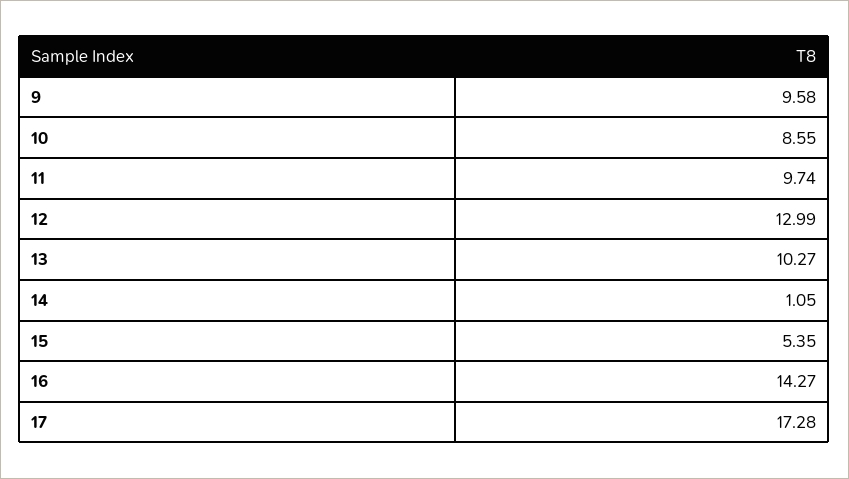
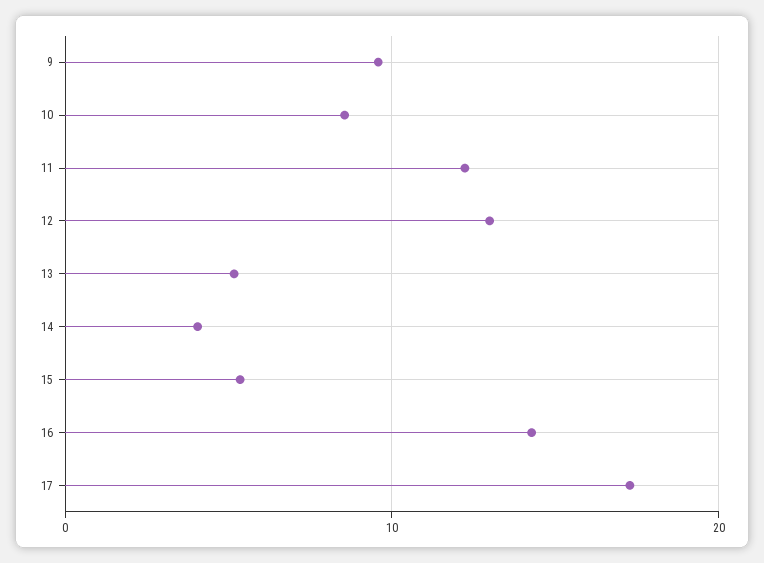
  {
    "9": 9.58,
    "10": 8.55,
-   "11": 9.74,
+   "11": 12,
    "12": 12.99,
-   "13": 10.27,
+   "13": 5,
-   "14": 1.05,
+   "14": 4,
    "15": 5.35,
    "16": 14.27,
    "17": 17.28
  }

